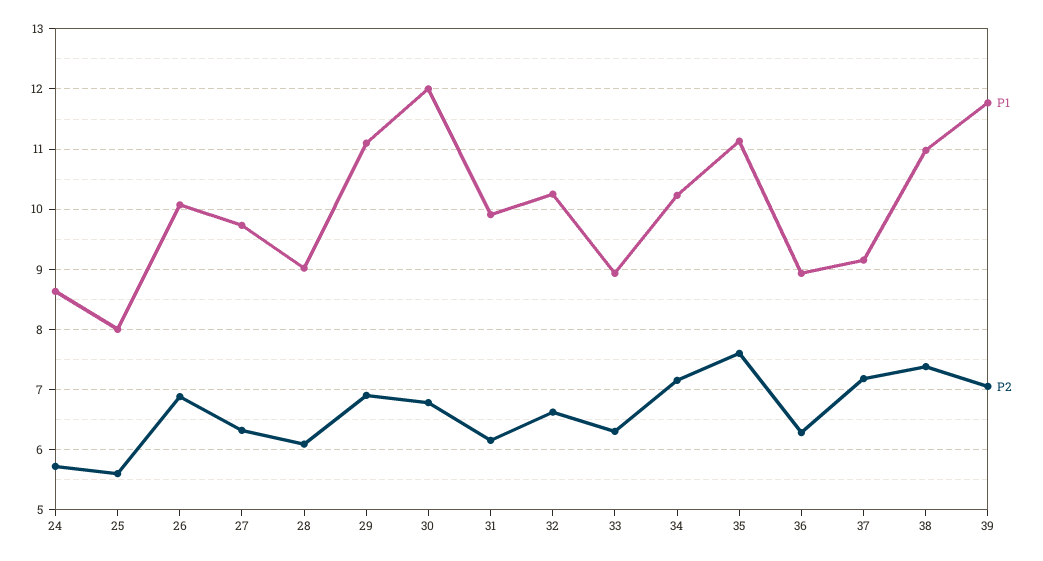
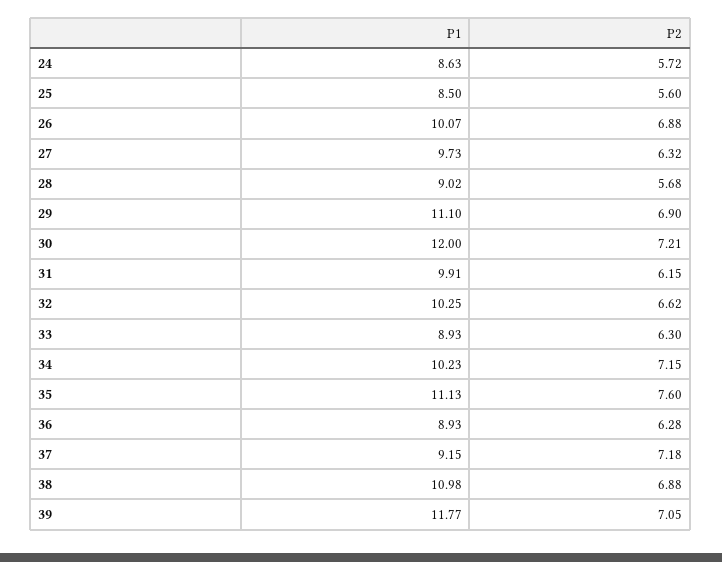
  {
    "P1": {
      "24": 8.63,
-     "25": 8,
+     "25": 8.5,
      "26": 10.07,
      "27": 9.73,
      "28": 9.02,
      "29": 11.1,
      "30": 12,
      "31": 9.91,
      "32": 10.25,
      "33": 8.93,
      "34": 10.23,
      "35": 11.13,
      "36": 8.93,
      "37": 9.15,
      "38": 10.98,
      "39": 11.77
    },
    "P2": {
      "24": 5.72,
      "25": 5.6,
      "26": 6.88,
      "27": 6.32,
-     "28": 6.1,
+     "28": 5.68,
      "29": 6.9,
-     "30": 6.8,
+     "30": 7.21,
      "31": 6.15,
      "32": 6.62,
      "33": 6.3,
      "34": 7.15,
      "35": 7.6,
      "36": 6.28,
      "37": 7.18,
-     "38": 7.4,
+     "38": 6.88,
      "39": 7.05
    }
  }

